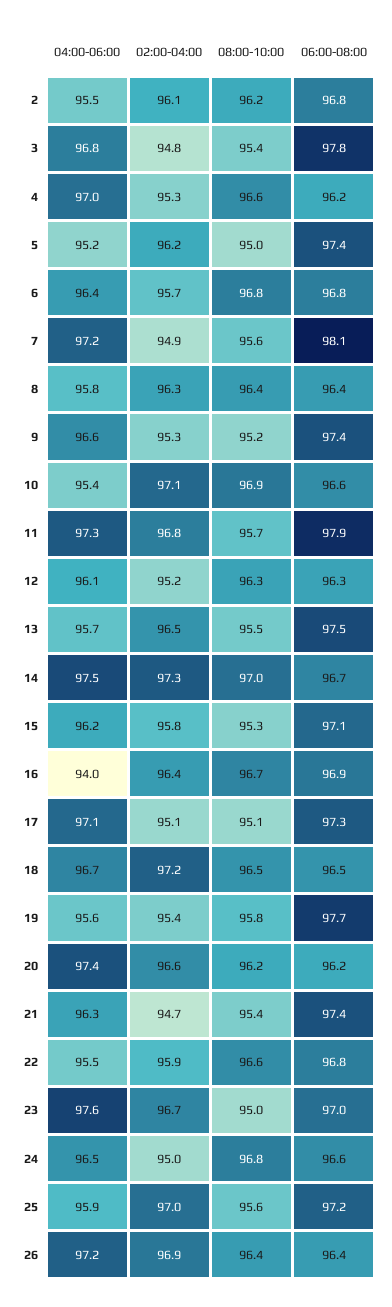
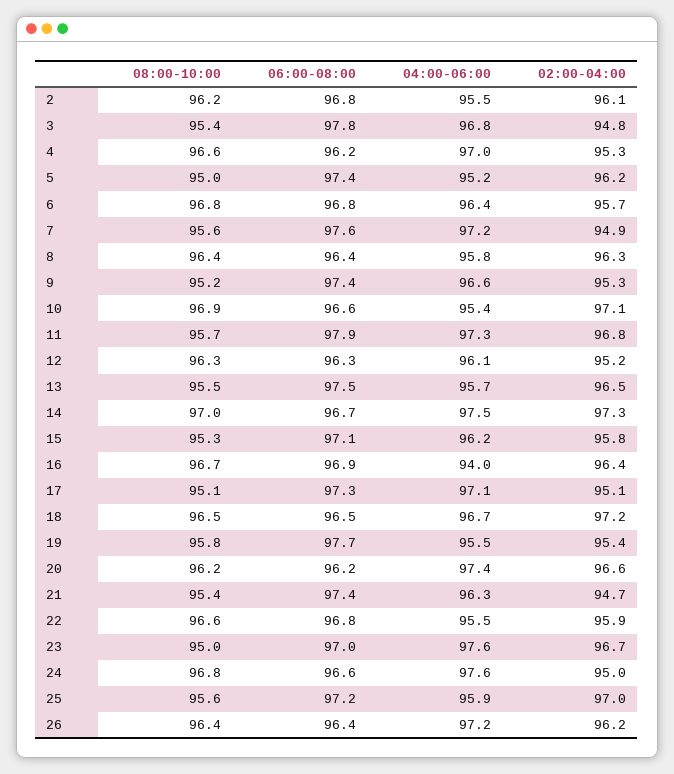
  {
    "04:00-06:00": {
      "2": 95.5,
      "3": 96.8,
      "4": 97,
      "5": 95.2,
      "6": 96.4,
      "7": 97.2,
      "8": 95.8,
      "9": 96.6,
      "10": 95.4,
      "11": 97.3,
      "12": 96.1,
      "13": 95.7,
      "14": 97.5,
      "15": 96.2,
      "16": 94,
      "17": 97.1,
      "18": 96.7,
-     "19": 95.6,
+     "19": 95.5,
      "20": 97.4,
      "21": 96.3,
      "22": 95.5,
      "23": 97.6,
-     "24": 96.5,
+     "24": 97.6,
      "25": 95.9,
      "26": 97.2
    },
    "02:00-04:00": {
      "2": 96.1,
      "3": 94.8,
      "4": 95.3,
      "5": 96.2,
      "6": 95.7,
      "7": 94.9,
      "8": 96.3,
      "9": 95.3,
      "10": 97.1,
      "11": 96.8,
      "12": 95.2,
      "13": 96.5,
      "14": 97.3,
      "15": 95.8,
      "16": 96.4,
      "17": 95.1,
      "18": 97.2,
      "19": 95.4,
      "20": 96.6,
      "21": 94.7,
      "22": 95.9,
      "23": 96.7,
      "24": 95,
      "25": 97,
-     "26": 96.9
+     "26": 96.2
    },
    "08:00-10:00": {
      "2": 96.2,
      "3": 95.4,
      "4": 96.6,
      "5": 95,
      "6": 96.8,
      "7": 95.6,
      "8": 96.4,
      "9": 95.2,
      "10": 96.9,
      "11": 95.7,
      "12": 96.3,
      "13": 95.5,
      "14": 97,
      "15": 95.3,
      "16": 96.7,
      "17": 95.1,
      "18": 96.5,
      "19": 95.8,
      "20": 96.2,
      "21": 95.4,
      "22": 96.6,
      "23": 95,
      "24": 96.8,
      "25": 95.6,
      "26": 96.4
    },
    "06:00-08:00": {
      "2": 96.8,
      "3": 97.8,
      "4": 96.2,
      "5": 97.4,
      "6": 96.8,
-     "7": 98.1,
+     "7": 97.6,
      "8": 96.4,
      "9": 97.4,
      "10": 96.6,
      "11": 97.9,
      "12": 96.3,
      "13": 97.5,
      "14": 96.7,
      "15": 97.1,
      "16": 96.9,
      "17": 97.3,
      "18": 96.5,
      "19": 97.7,
      "20": 96.2,
      "21": 97.4,
      "22": 96.8,
      "23": 97,
      "24": 96.6,
      "25": 97.2,
      "26": 96.4
    }
  }

